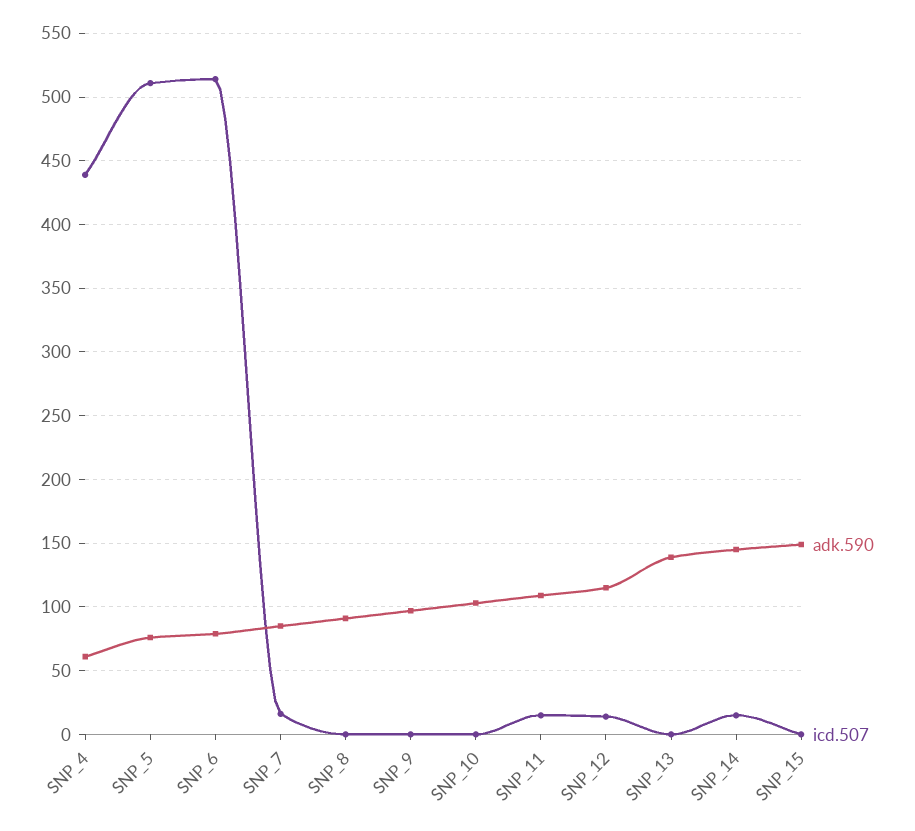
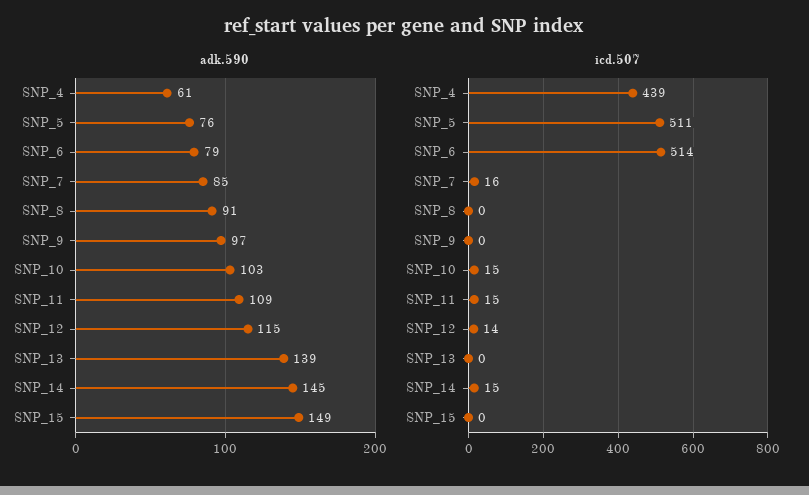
  {
    "adk.590": {
      "SNP_4": 61,
      "SNP_5": 76,
      "SNP_6": 79,
      "SNP_7": 85,
      "SNP_8": 91,
      "SNP_9": 97,
      "SNP_10": 103,
      "SNP_11": 109,
      "SNP_12": 115,
      "SNP_13": 139,
      "SNP_14": 145,
      "SNP_15": 149
    },
    "icd.507": {
      "SNP_4": 439,
      "SNP_5": 511,
      "SNP_6": 514,
      "SNP_7": 16,
      "SNP_8": 0,
      "SNP_9": 0,
-     "SNP_10": 0,
+     "SNP_10": 15,
      "SNP_11": 15,
      "SNP_12": 14,
      "SNP_13": 0,
      "SNP_14": 15,
      "SNP_15": 0
    }
  }

